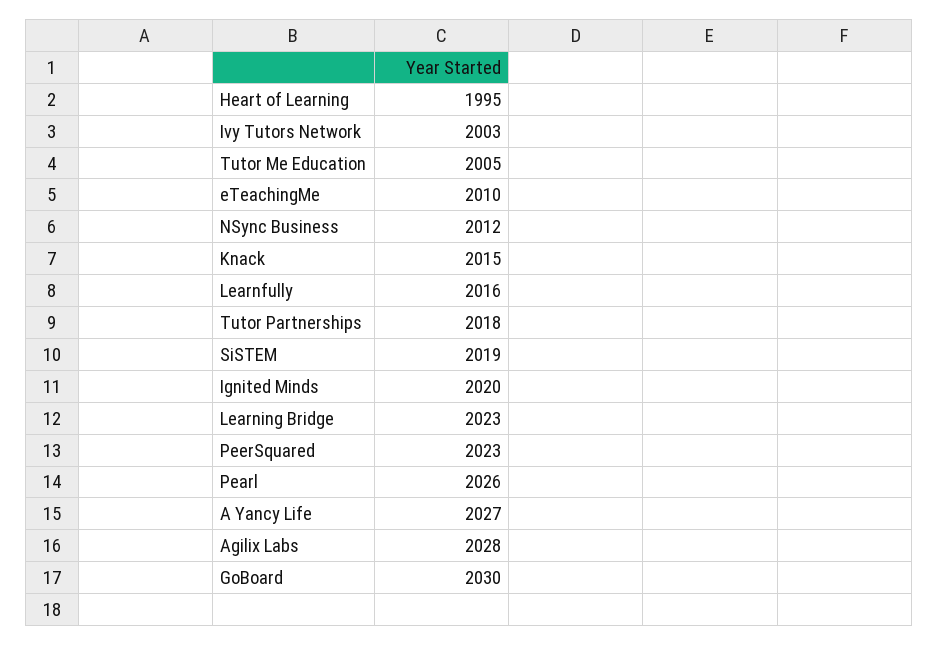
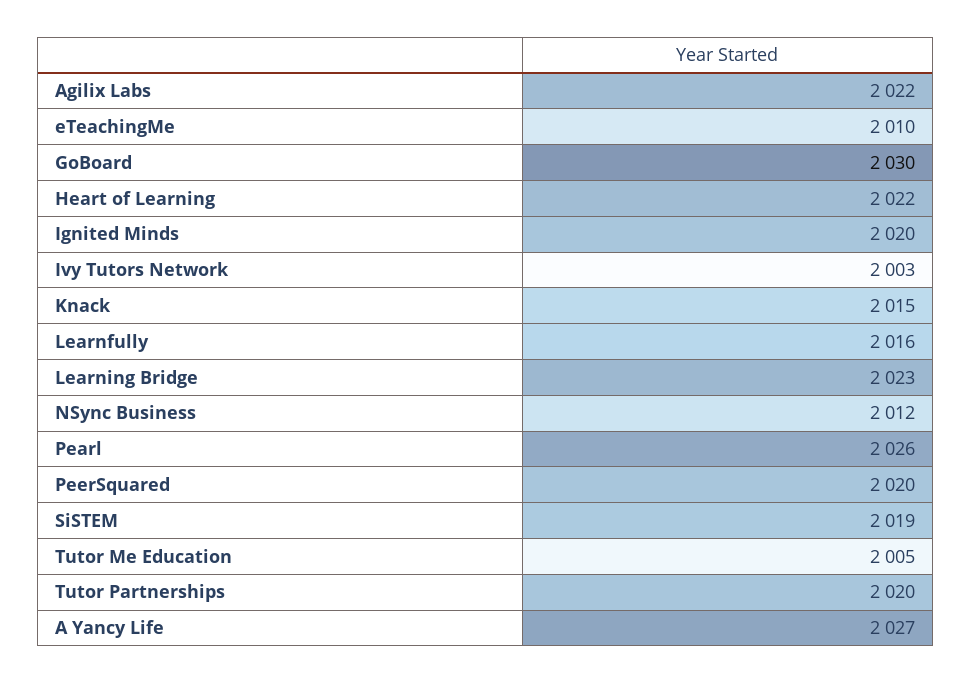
  {
-   "Heart of Learning": 1995,
+   "Heart of Learning": 2022,
    "Ivy Tutors Network": 2003,
    "Tutor Me Education": 2005,
    "eTeachingMe": 2010,
    "NSync Business": 2012,
    "Knack": 2015,
    "Learnfully": 2016,
-   "Tutor Partnerships": 2018,
+   "Tutor Partnerships": 2020,
    "SiSTEM": 2019,
    "Ignited Minds": 2020,
    "Learning Bridge": 2023,
-   "PeerSquared": 2023,
+   "PeerSquared": 2020,
    "Pearl": 2026,
    "A Yancy Life": 2027,
-   "Agilix Labs": 2028,
+   "Agilix Labs": 2022,
    "GoBoard": 2030
  }

